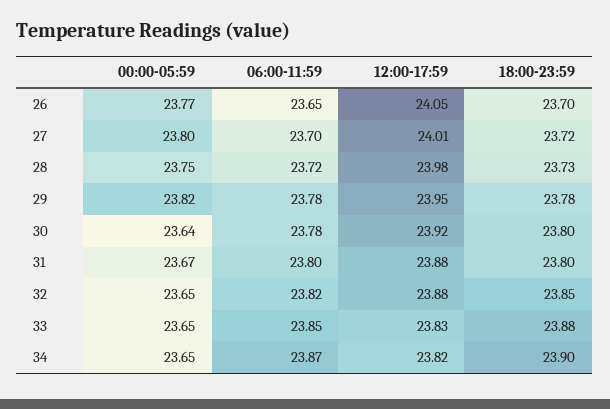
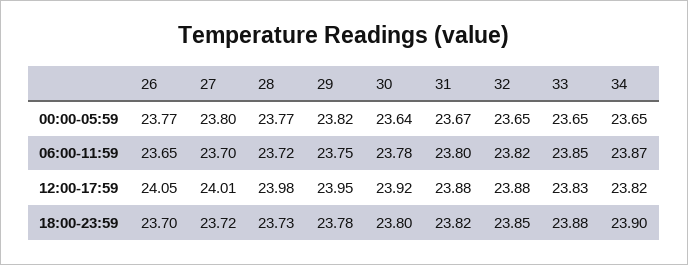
  {
    "00:00-05:59": {
      "26": 23.77,
      "27": 23.8,
-     "28": 23.75,
+     "28": 23.77,
      "29": 23.82,
      "30": 23.64,
      "31": 23.67,
      "32": 23.65,
      "33": 23.65,
      "34": 23.65
    },
    "06:00-11:59": {
      "26": 23.65,
      "27": 23.7,
      "28": 23.72,
-     "29": 23.78,
+     "29": 23.75,
      "30": 23.78,
      "31": 23.8,
      "32": 23.82,
      "33": 23.85,
      "34": 23.87
    },
    "12:00-17:59": {
      "26": 24.05,
      "27": 24.01,
      "28": 23.98,
      "29": 23.95,
      "30": 23.92,
      "31": 23.88,
      "32": 23.88,
      "33": 23.83,
      "34": 23.82
    },
    "18:00-23:59": {
      "26": 23.7,
      "27": 23.72,
      "28": 23.73,
      "29": 23.78,
      "30": 23.8,
-     "31": 23.8,
+     "31": 23.82,
      "32": 23.85,
      "33": 23.88,
      "34": 23.9
    }
  }

